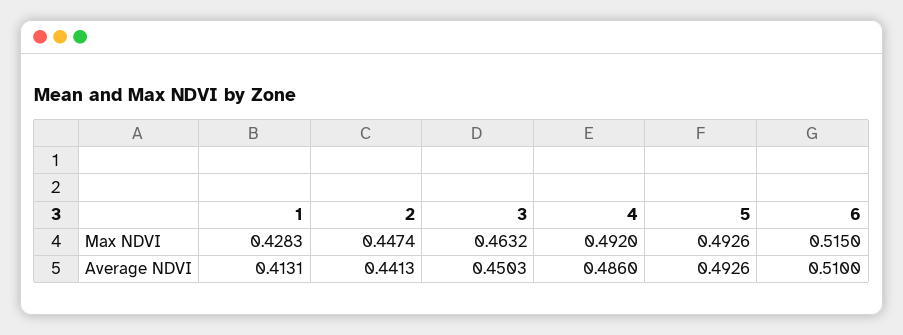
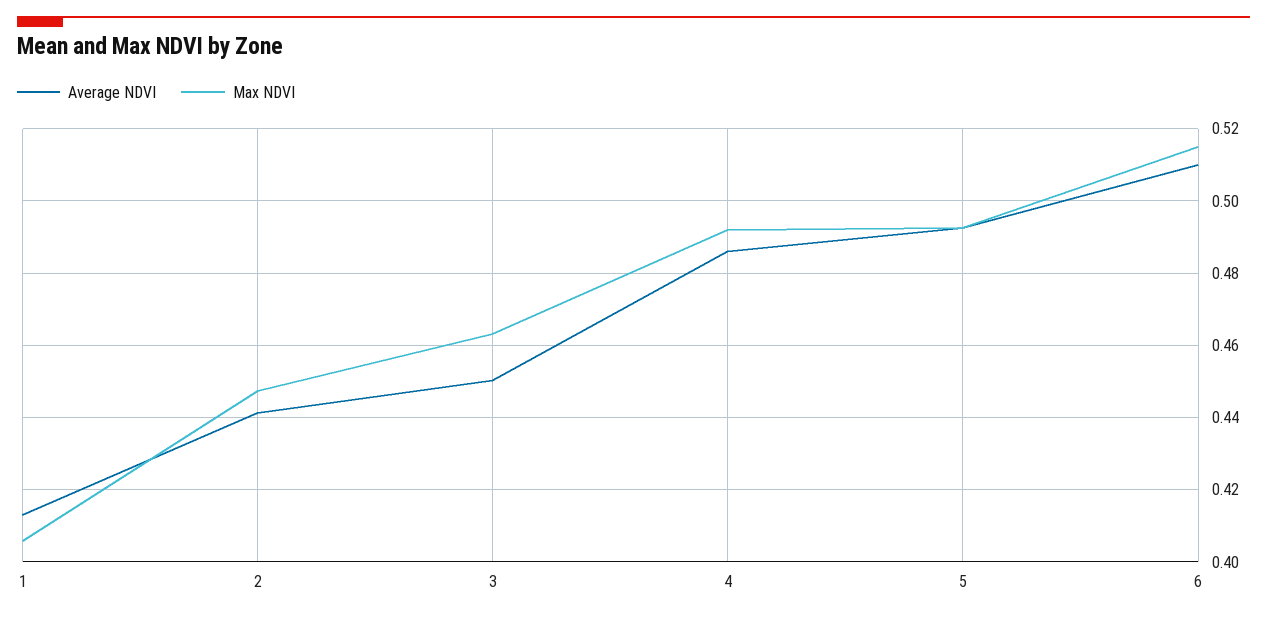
  {
    "Max NDVI": {
-     "1": 0.4283,
+     "1": 0.406,
      "2": 0.4474,
      "3": 0.4632,
      "4": 0.492,
      "5": 0.4926,
      "6": 0.515
    },
    "Average NDVI": {
      "1": 0.4131,
      "2": 0.4413,
      "3": 0.4503,
      "4": 0.486,
      "5": 0.4926,
      "6": 0.51
    }
  }

